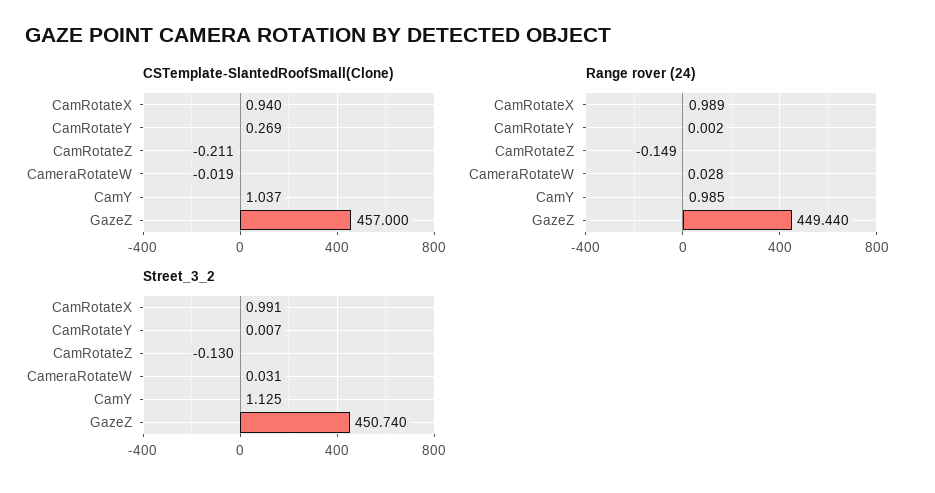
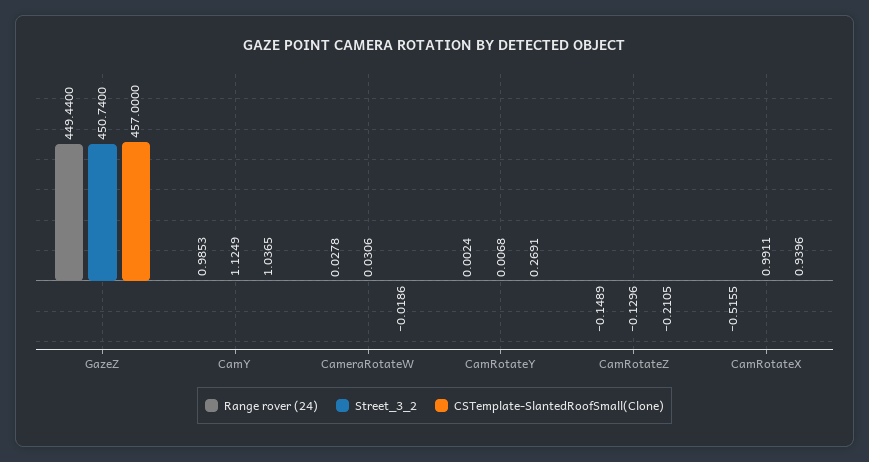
  {
    "CSTemplate-SlantedRoofSmall(Clone)": {
      "CamRotateX": 0.9396,
      "CamRotateY": 0.2691,
      "CamRotateZ": -0.2105,
      "CameraRotateW": -0.0186,
      "CamY": 1.0365,
      "GazeZ": 457
    },
    "Range rover (24)": {
-     "CamRotateX": 0.989,
+     "CamRotateX": -0.5155,
      "CamRotateY": 0.0024,
      "CamRotateZ": -0.1489,
      "CameraRotateW": 0.0278,
      "CamY": 0.9853,
      "GazeZ": 449.44
    },
    "Street_3_2": {
      "CamRotateX": 0.9911,
      "CamRotateY": 0.0068,
      "CamRotateZ": -0.1296,
      "CameraRotateW": 0.0306,
      "CamY": 1.1249,
      "GazeZ": 450.74
    }
  }

